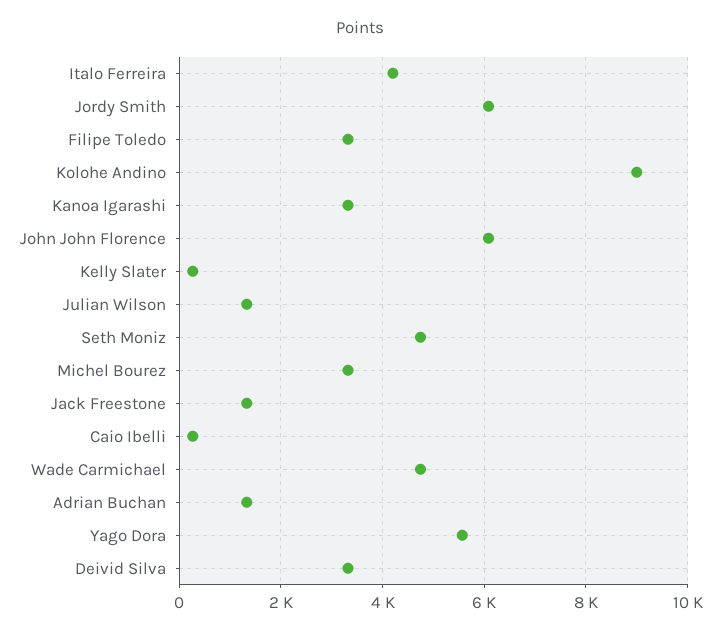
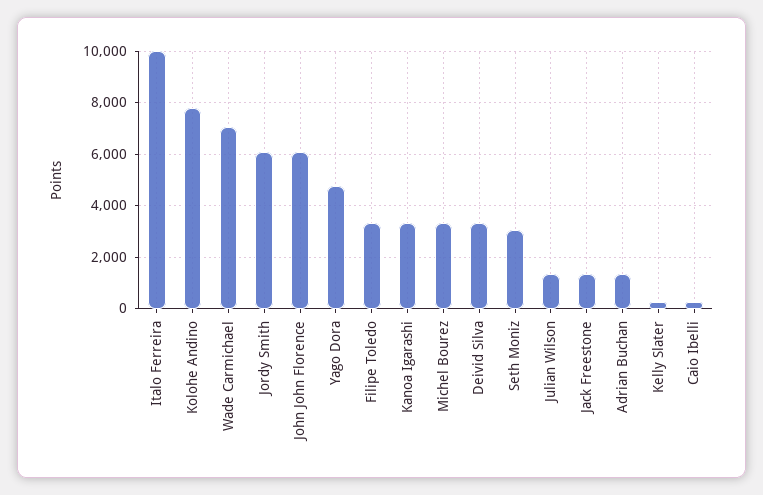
  {
-   "Italo Ferreira": 4200,
+   "Italo Ferreira": 10000,
    "Jordy Smith": 6000,
    "Filipe Toledo": 3400,
-   "Kolohe Andino": 9000,
+   "Kolohe Andino": 7750,
    "Kanoa Igarashi": 3400,
    "John John Florence": 6000,
    "Kelly Slater": 200,
    "Julian Wilson": 1400,
-   "Seth Moniz": 4800,
+   "Seth Moniz": 3000,
    "Michel Bourez": 3400,
    "Jack Freestone": 1400,
    "Caio Ibelli": 200,
-   "Wade Carmichael": 4800,
+   "Wade Carmichael": 7000,
    "Adrian Buchan": 1400,
-   "Yago Dora": 5600,
+   "Yago Dora": 4750,
    "Deivid Silva": 3400
  }

